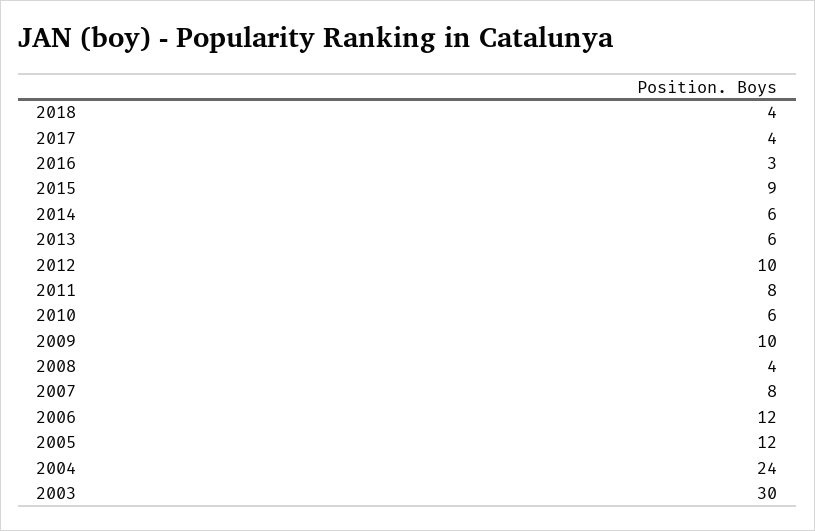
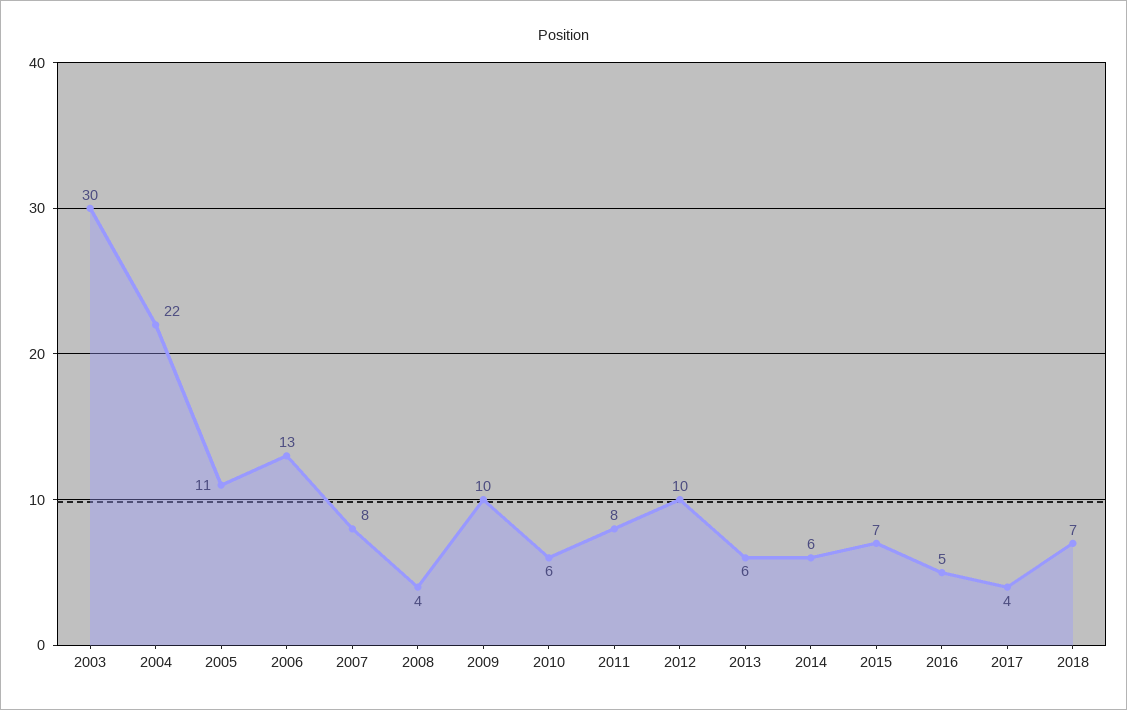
  {
-   "2018": 4,
+   "2018": 7,
    "2017": 4,
-   "2016": 3,
+   "2016": 5,
-   "2015": 9,
+   "2015": 7,
    "2014": 6,
    "2013": 6,
    "2012": 10,
    "2011": 8,
    "2010": 6,
    "2009": 10,
    "2008": 4,
    "2007": 8,
-   "2006": 12,
+   "2006": 13,
-   "2005": 12,
+   "2005": 11,
-   "2004": 24,
+   "2004": 22,
    "2003": 30
  }

